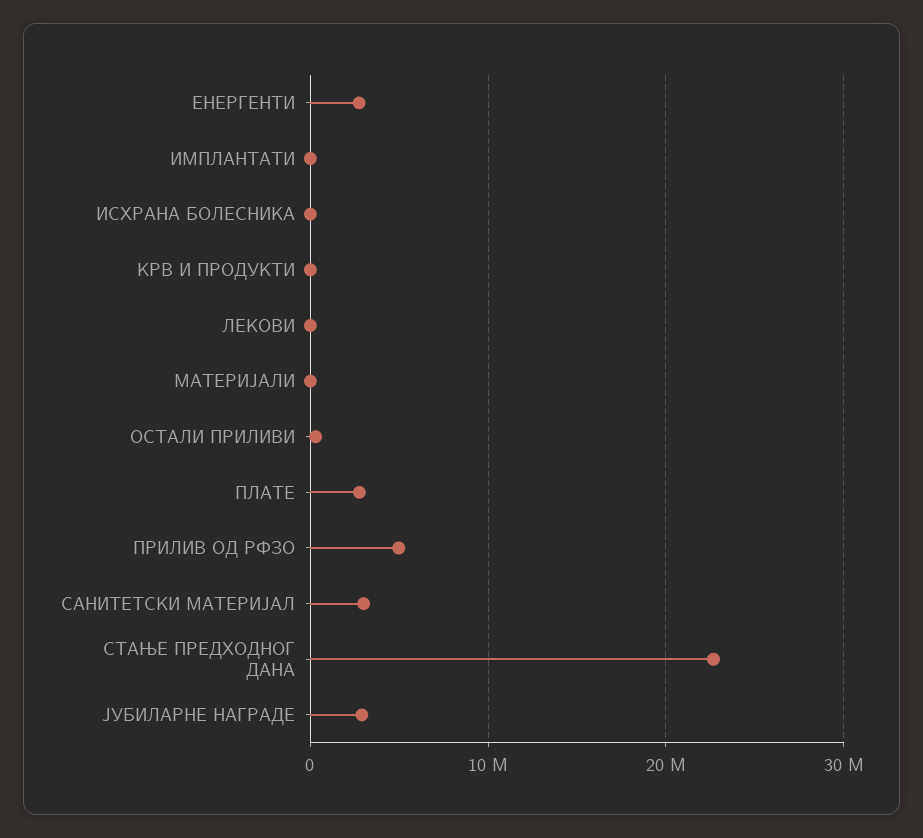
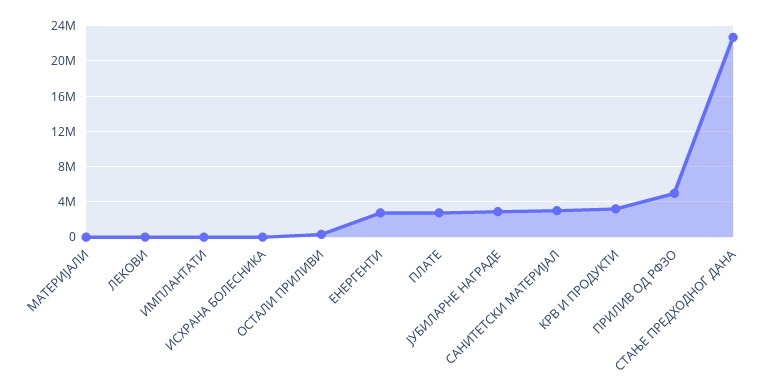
  {
    "ЕНЕРГЕНТИ": 3000000,
    "ИМПЛАНТАТИ": 0,
    "ИСХРАНА БОЛЕСНИКА": 0,
-   "КРВ И ПРОДУКТИ": 0,
+   "КРВ И ПРОДУКТИ": 3000000,
    "ЛЕКОВИ": 0,
    "МАТЕРИЈАЛИ": 0,
    "ОСТАЛИ ПРИЛИВИ": 0,
    "ПЛАТЕ": 3000000,
    "ПРИЛИВ ОД РФЗО": 5000000,
    "САНИТЕТСКИ МАТЕРИЈАЛ": 3000000,
    "СТАЊЕ ПРЕДХОДНОГ ДАНА": 23000000,
    "ЈУБИЛАРНЕ НАГРАДЕ": 3000000
  }

